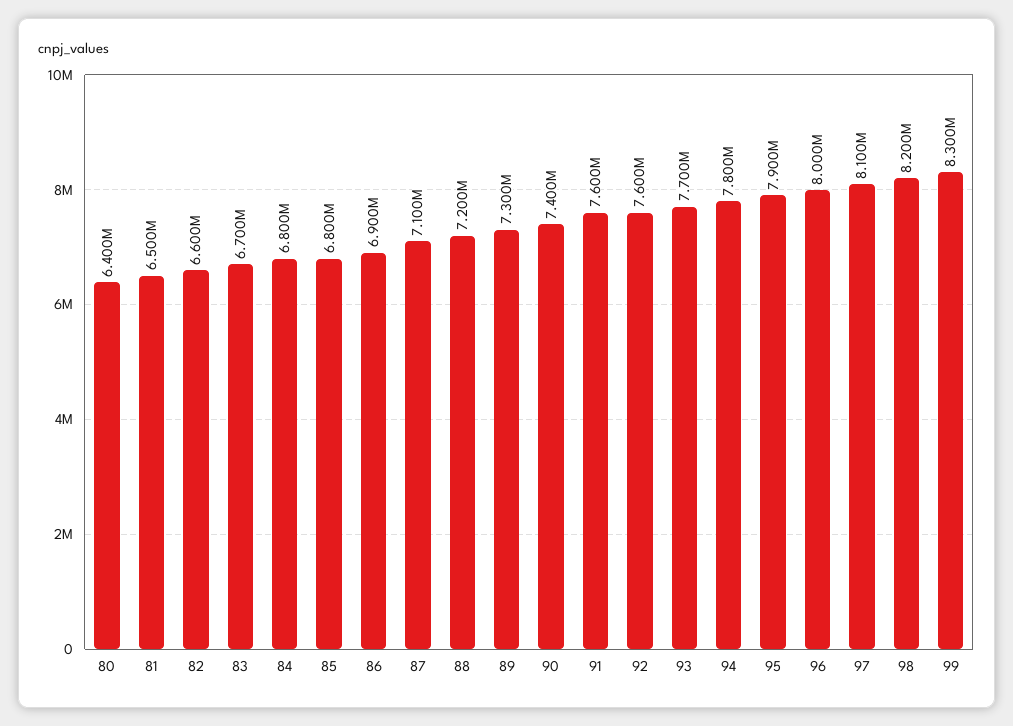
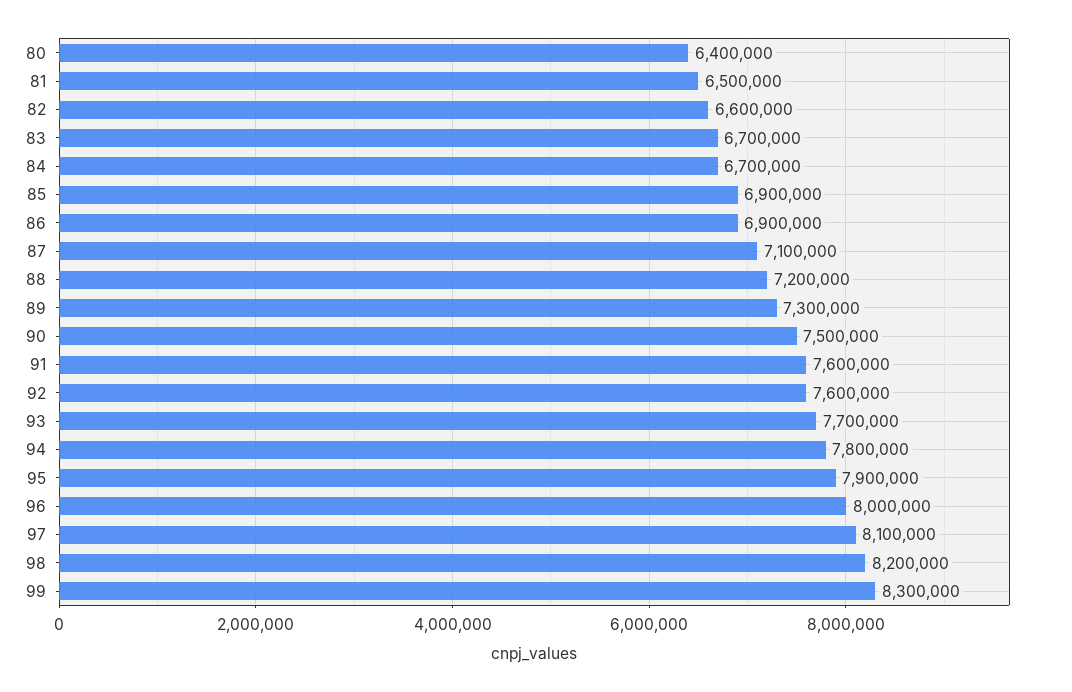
  {
    "80": 6400000,
    "81": 6500000,
    "82": 6600000,
    "83": 6700000,
-   "84": 6800000,
+   "84": 6700000,
-   "85": 6800000,
+   "85": 6900000,
    "86": 6900000,
    "87": 7100000,
    "88": 7200000,
    "89": 7300000,
-   "90": 7400000,
+   "90": 7500000,
    "91": 7600000,
    "92": 7600000,
    "93": 7700000,
    "94": 7800000,
    "95": 7900000,
    "96": 8000000,
    "97": 8100000,
    "98": 8200000,
    "99": 8300000
  }

